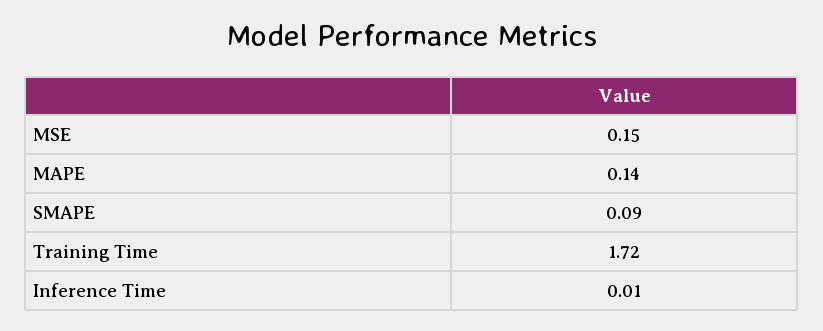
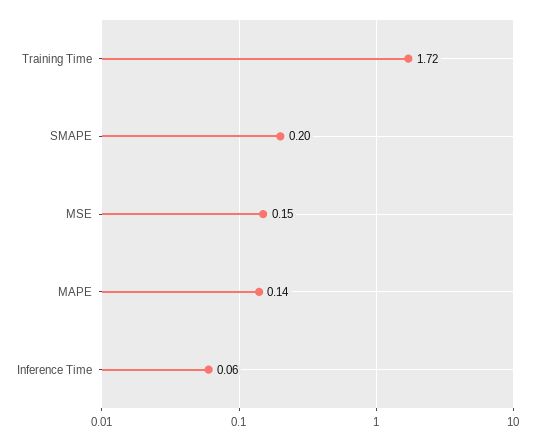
  {
    "MSE": 0.15,
    "MAPE": 0.14,
-   "SMAPE": 0.09,
+   "SMAPE": 0.2,
    "Training Time": 1.72,
-   "Inference Time": 0.01
+   "Inference Time": 0.06
  }

